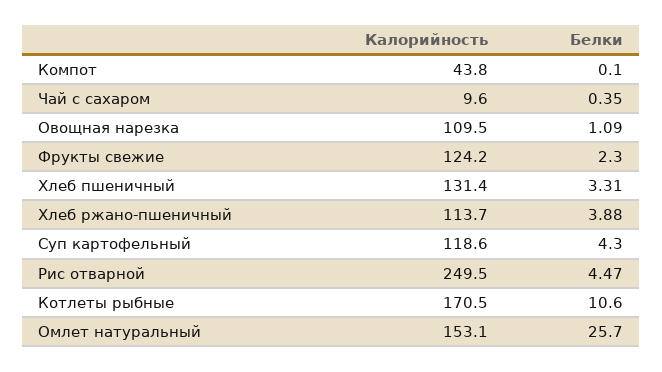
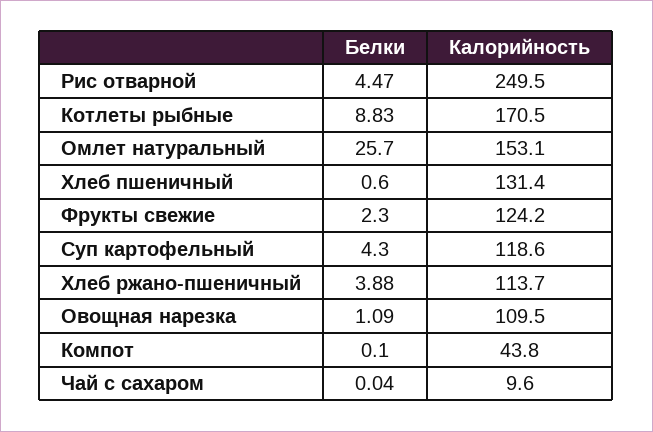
  {
    "Калорийность": {
      "Компот": 43.8,
      "Чай с сахаром": 9.6,
      "Овощная нарезка": 109.5,
      "Фрукты свежие": 124.2,
      "Хлеб пшеничный": 131.4,
      "Хлеб ржано-пшеничный": 113.7,
      "Суп картофельный": 118.6,
      "Рис отварной": 249.5,
      "Котлеты рыбные": 170.5,
      "Омлет натуральный": 153.1
    },
    "Белки": {
      "Компот": 0.1,
-     "Чай с сахаром": 0.35,
+     "Чай с сахаром": 0.04,
      "Овощная нарезка": 1.09,
      "Фрукты свежие": 2.3,
-     "Хлеб пшеничный": 3.31,
+     "Хлеб пшеничный": 0.6,
      "Хлеб ржано-пшеничный": 3.88,
      "Суп картофельный": 4.3,
      "Рис отварной": 4.47,
-     "Котлеты рыбные": 10.6,
+     "Котлеты рыбные": 8.83,
      "Омлет натуральный": 25.7
    }
  }

